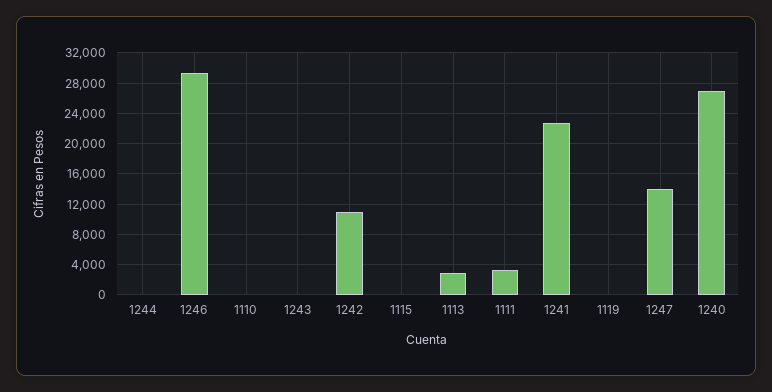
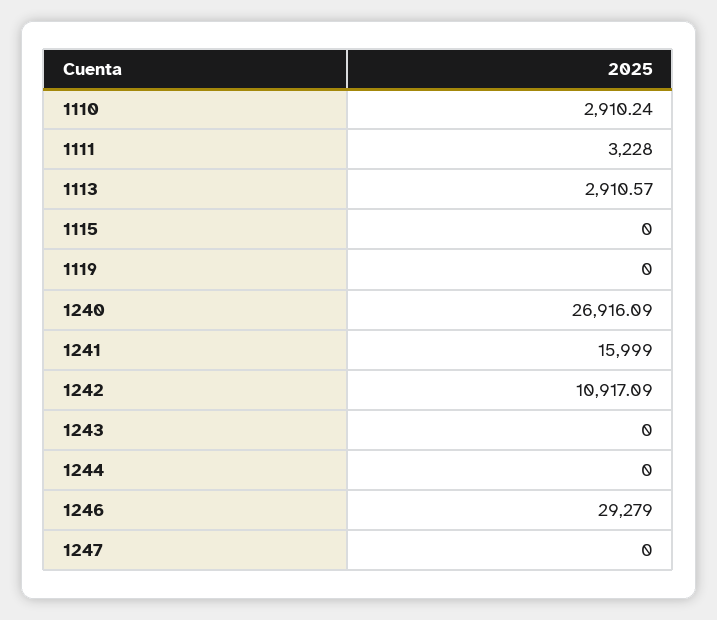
  {
    "1244": 0,
    "1246": 29279,
-   "1110": 0,
+   "1110": 2910.24,
    "1243": 0,
    "1242": 10917.09,
    "1115": 0,
    "1113": 2910.57,
    "1111": 3228,
-   "1241": 23000,
+   "1241": 15999,
    "1119": 0,
-   "1247": 14000,
+   "1247": 0,
    "1240": 26916.09
  }

